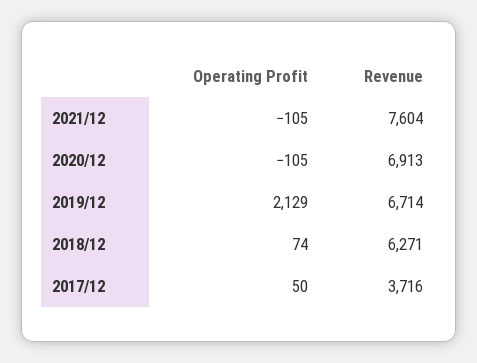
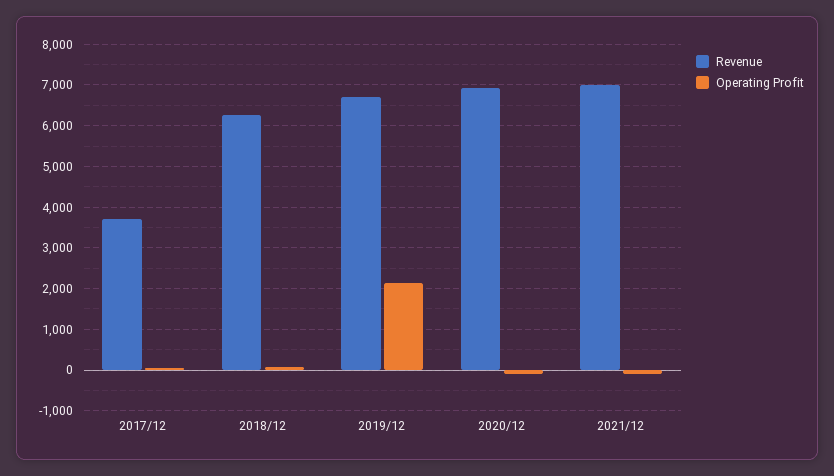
  {
    "Operating Profit": {
      "2021/12": -105,
      "2020/12": -105,
      "2019/12": 2129,
      "2018/12": 74,
      "2017/12": 50
    },
    "Revenue": {
-     "2021/12": 7604,
+     "2021/12": 7000,
      "2020/12": 6913,
      "2019/12": 6714,
      "2018/12": 6271,
      "2017/12": 3716
    }
  }

